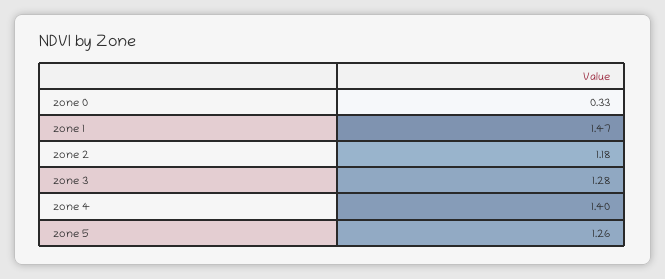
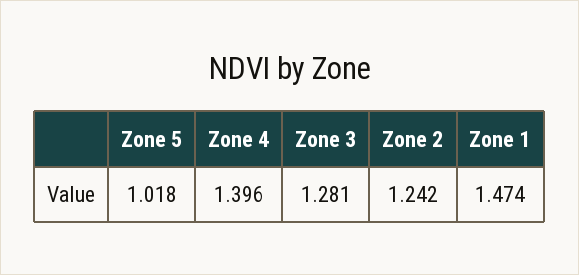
  {
-   "zone 0": 0.33,
    "zone 1": 1.474,
-   "zone 2": 1.18,
+   "zone 2": 1.242,
    "zone 3": 1.281,
    "zone 4": 1.396,
-   "zone 5": 1.26
+   "zone 5": 1.018
  }

